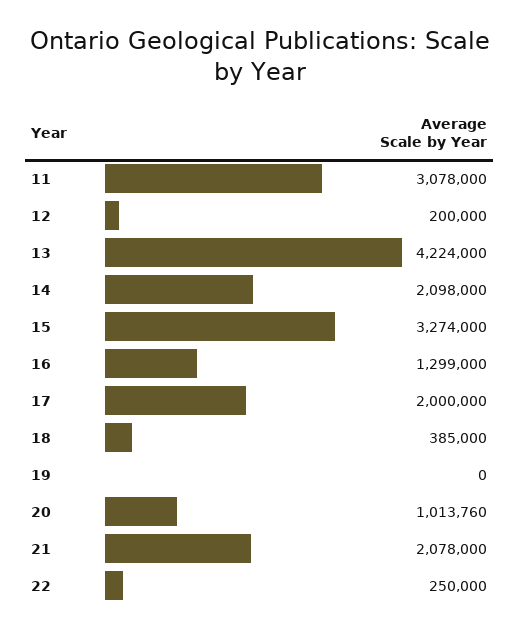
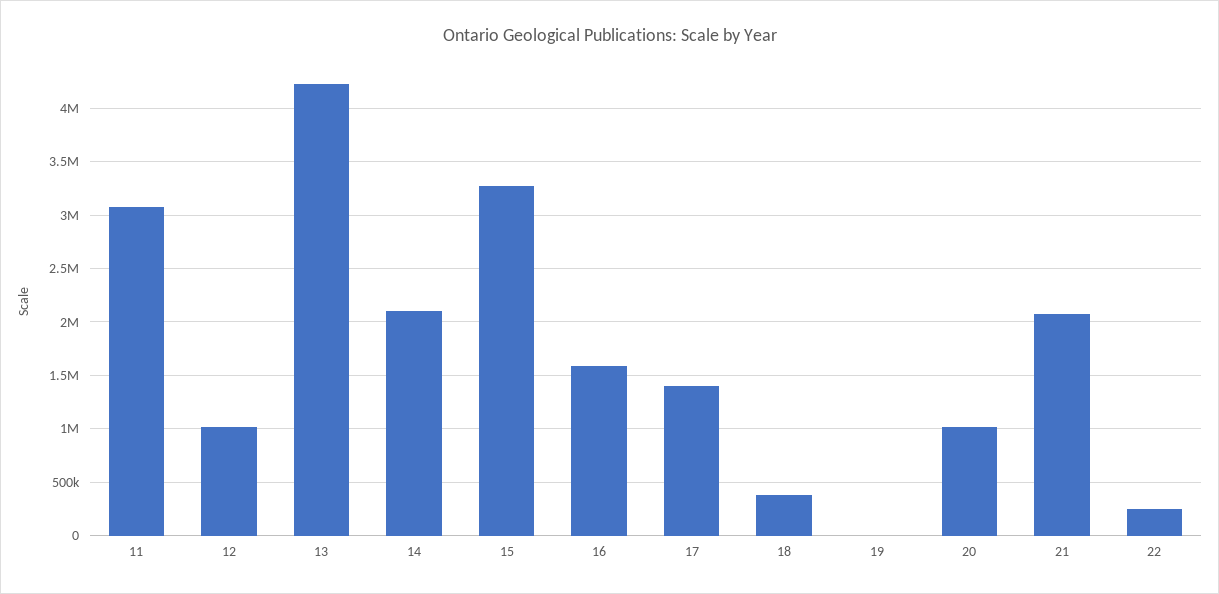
  {
    "11": 3078000,
-   "12": 200000,
+   "12": 1000000,
    "13": 4224000,
    "14": 2098000,
    "15": 3274000,
-   "16": 1299000,
+   "16": 1600000,
-   "17": 2000000,
+   "17": 1400000,
    "18": 385000,
    "19": 0,
    "20": 1013760,
    "21": 2078000,
    "22": 250000
  }

